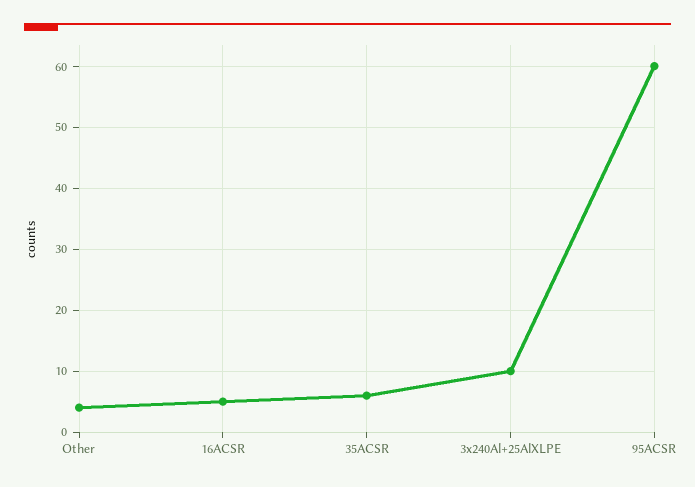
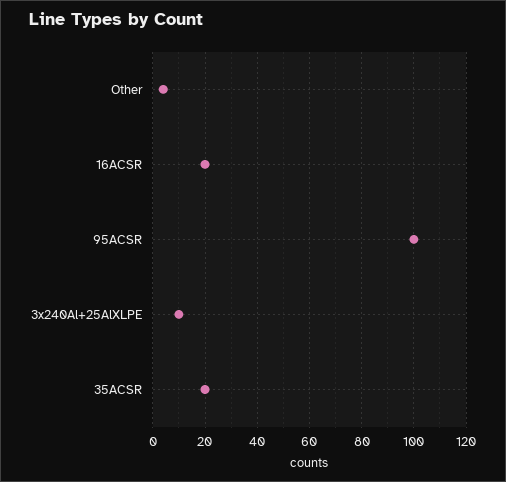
  {
    "Other": 4,
-   "16ACSR": 5,
+   "16ACSR": 20,
-   "35ACSR": 6,
+   "35ACSR": 20,
    "3x240Al+25AlXLPE": 10,
-   "95ACSR": 60
+   "95ACSR": 100
  }

